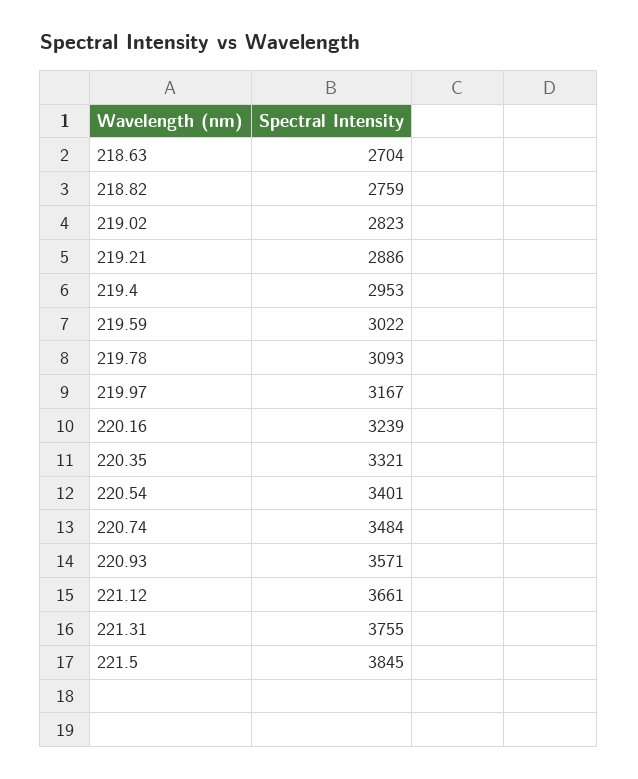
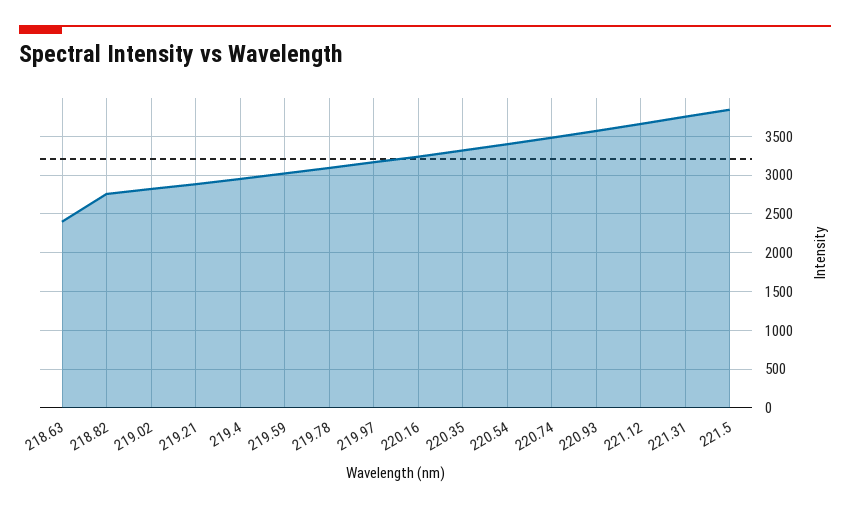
  {
-   "218.63": 2704,
+   "218.63": 2400,
    "218.82": 2759,
    "219.02": 2823,
    "219.21": 2886,
    "219.4": 2953,
    "219.59": 3022,
    "219.78": 3093,
    "219.97": 3167,
    "220.16": 3239,
    "220.35": 3321,
    "220.54": 3401,
    "220.74": 3484,
    "220.93": 3571,
    "221.12": 3661,
    "221.31": 3755,
    "221.5": 3845
  }

